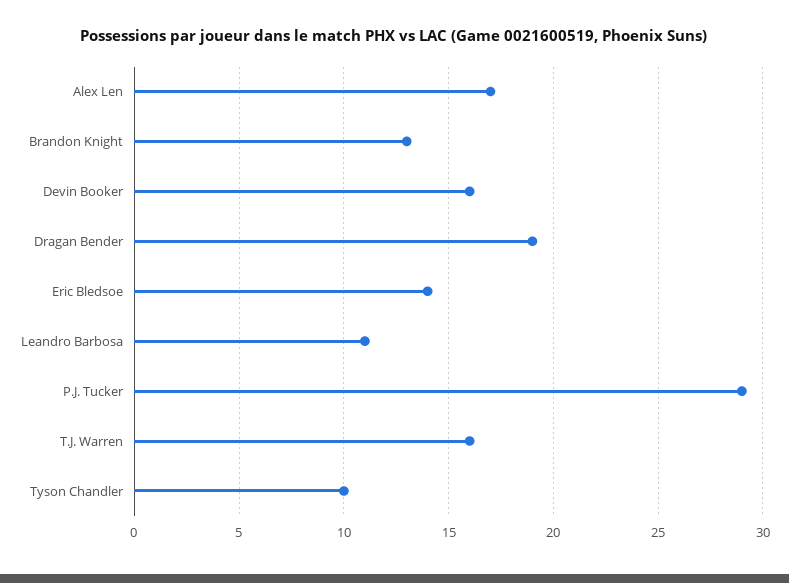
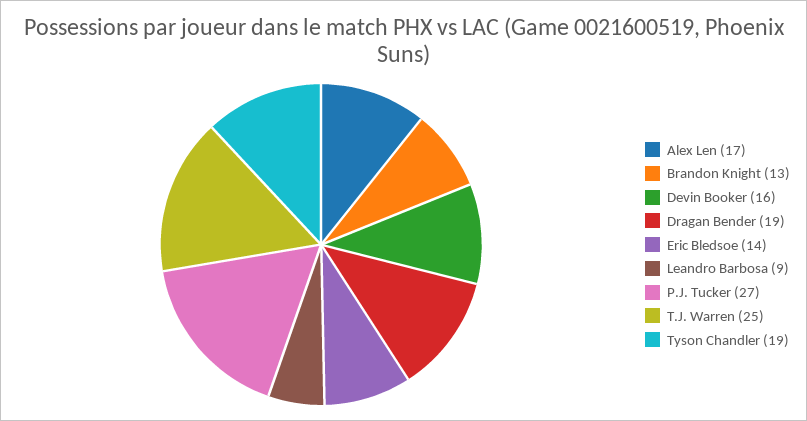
  {
    "Alex Len": 17,
    "Brandon Knight": 13,
    "Devin Booker": 16,
    "Dragan Bender": 19,
    "Eric Bledsoe": 14,
-   "Leandro Barbosa": 11,
+   "Leandro Barbosa": 9,
-   "P.J. Tucker": 29,
+   "P.J. Tucker": 27,
-   "T.J. Warren": 16,
+   "T.J. Warren": 25,
-   "Tyson Chandler": 10
+   "Tyson Chandler": 19
  }

